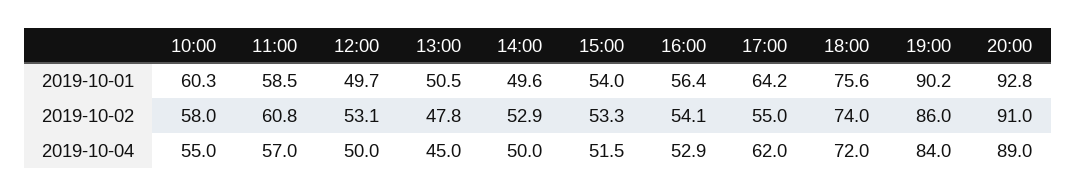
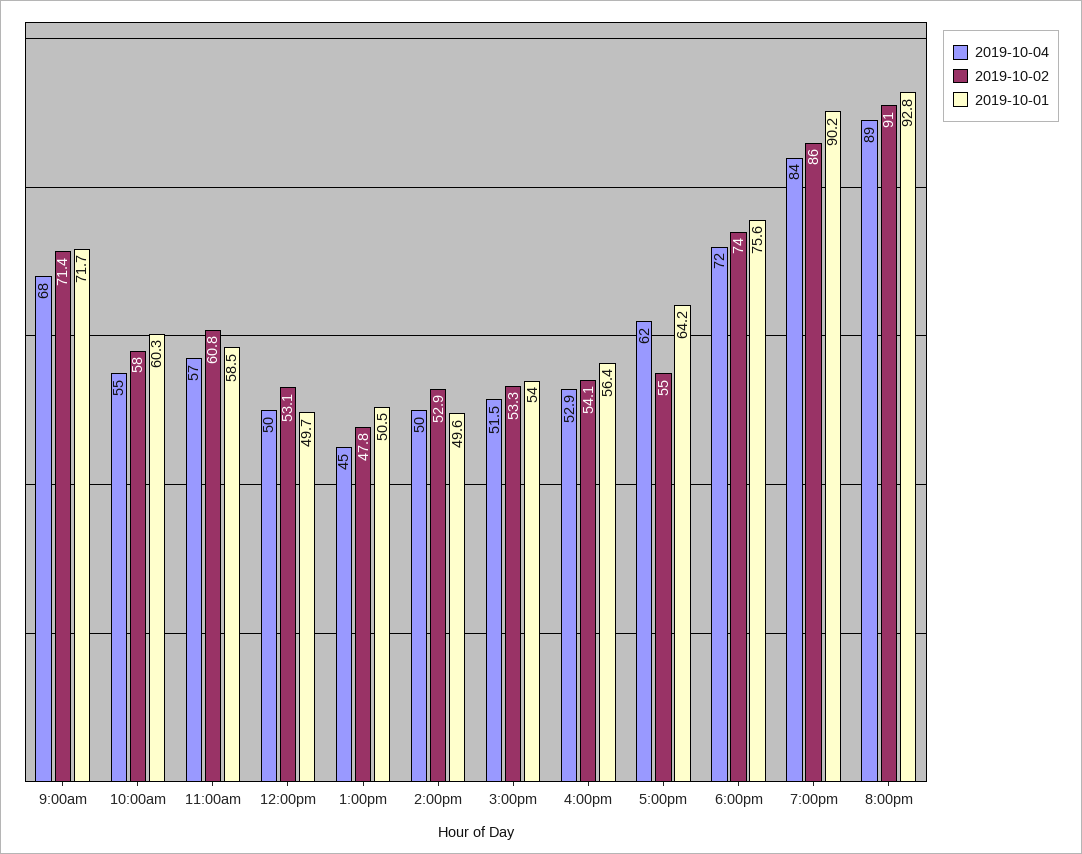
  {
    "2019-10-01": {
      "10:00": 60.3,
      "11:00": 58.5,
      "12:00": 49.7,
      "13:00": 50.5,
      "14:00": 49.6,
      "15:00": 54,
      "16:00": 56.4,
      "17:00": 64.2,
      "18:00": 75.6,
      "19:00": 90.2,
-     "20:00": 92.8
+     "20:00": 92.8,
+     "9:00am": 71.7
    },
    "2019-10-02": {
      "10:00": 58,
      "11:00": 60.8,
      "12:00": 53.1,
      "13:00": 47.8,
      "14:00": 52.9,
      "15:00": 53.3,
      "16:00": 54.1,
      "17:00": 55,
      "18:00": 74,
      "19:00": 86,
-     "20:00": 91
+     "20:00": 91,
+     "9:00am": 71.4
    },
    "2019-10-04": {
      "10:00": 55,
      "11:00": 57,
      "12:00": 50,
      "13:00": 45,
      "14:00": 50,
      "15:00": 51.5,
      "16:00": 52.9,
      "17:00": 62,
      "18:00": 72,
      "19:00": 84,
-     "20:00": 89
+     "20:00": 89,
+     "9:00am": 68
    }
  }

